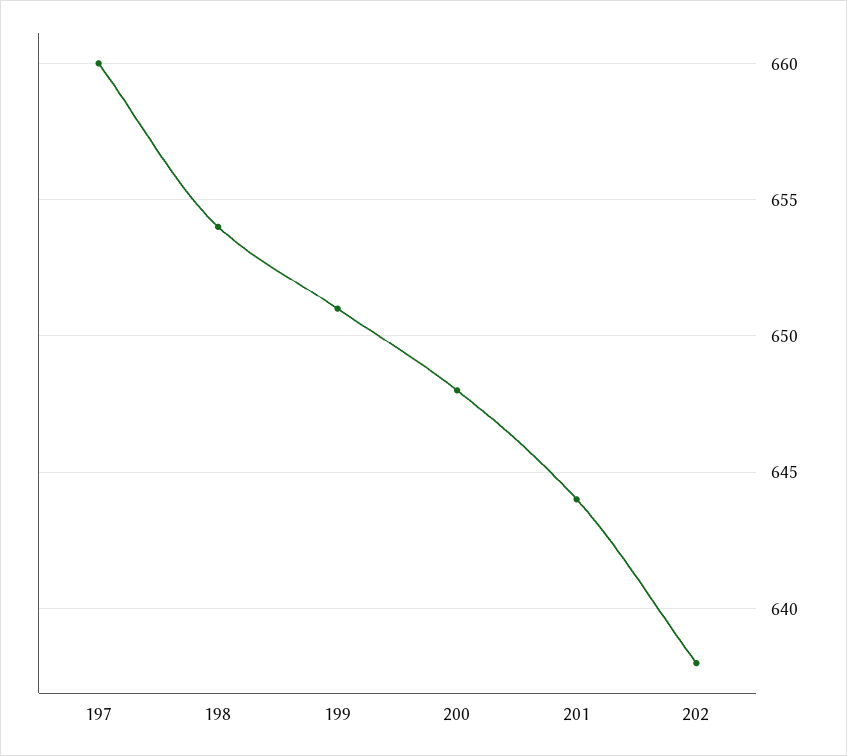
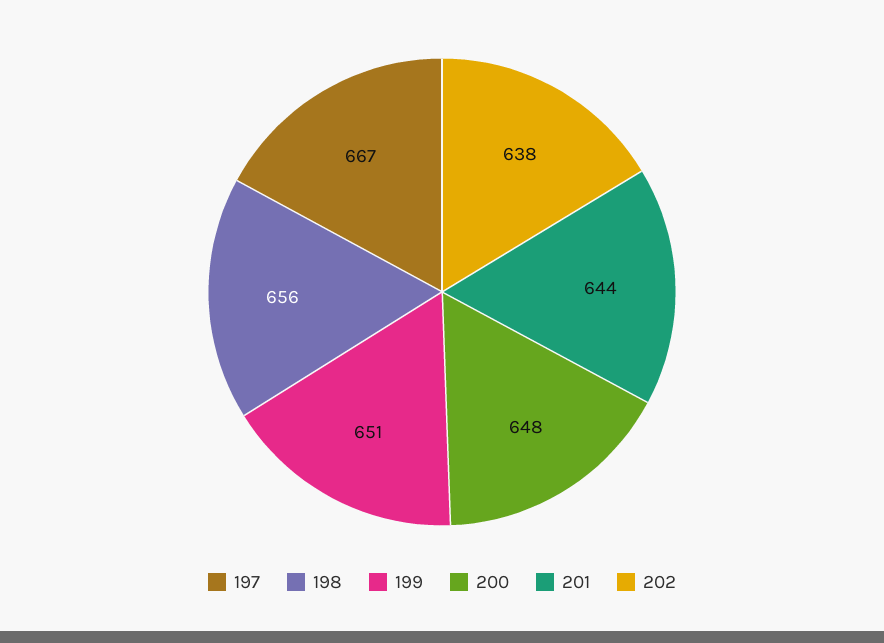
  {
-   "197": 660,
+   "197": 667,
-   "198": 654,
+   "198": 656,
    "199": 651,
    "200": 648,
    "201": 644,
    "202": 638
  }

